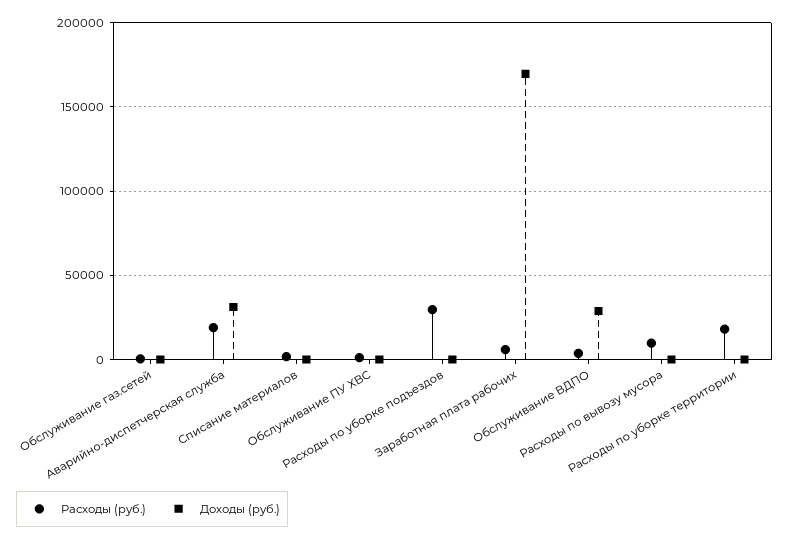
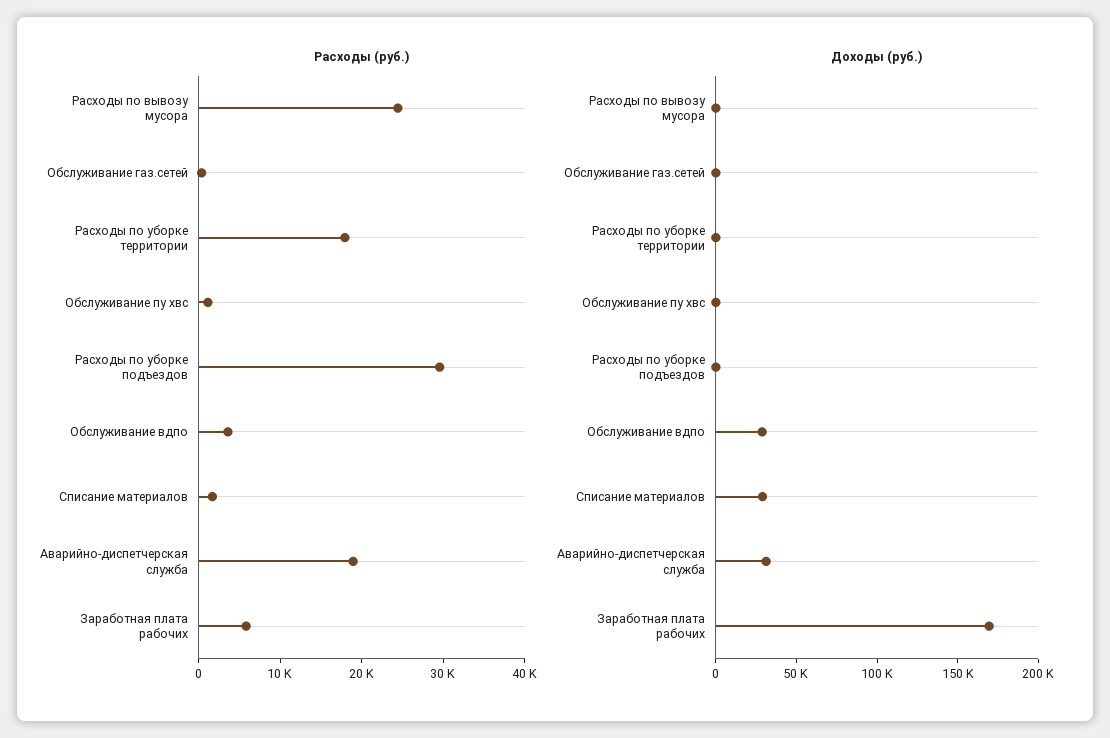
  {
    "Расходы (руб.)": {
      "Обслуживание газ.сетей": 0,
      "Аварийно-диспетчерская служба": 18000,
      "Списание материалов": 2000,
      "Обслуживание ПУ ХВС": 2000,
      "Расходы по уборке подъездов": 30000,
      "Заработная плата рабочих": 6000,
      "Обслуживание ВДПО": 4000,
-     "Расходы по вывозу мусора": 10000,
+     "Расходы по вывозу мусора": 24000,
      "Расходы по уборке территории": 18000
    },
    "Доходы (руб.)": {
      "Обслуживание газ.сетей": 0,
      "Аварийно-диспетчерская служба": 30000,
-     "Списание материалов": 0,
+     "Списание материалов": 30000,
      "Обслуживание ПУ ХВС": 0,
      "Расходы по уборке подъездов": 0,
      "Заработная плата рабочих": 170000,
      "Обслуживание ВДПО": 30000,
      "Расходы по вывозу мусора": 0,
      "Расходы по уборке территории": 0
    }
  }

